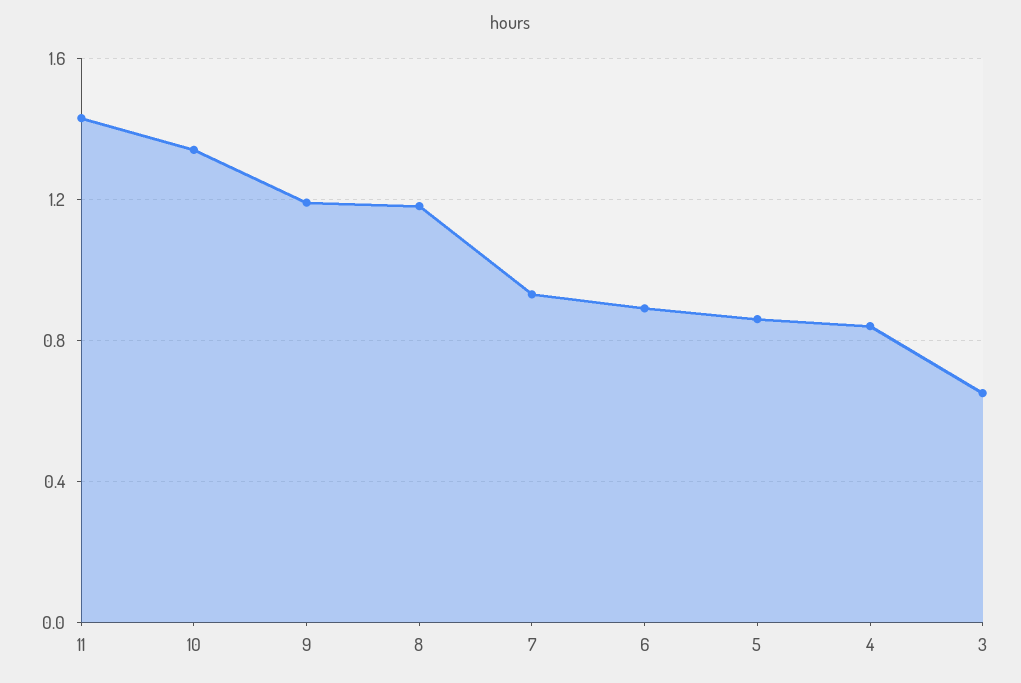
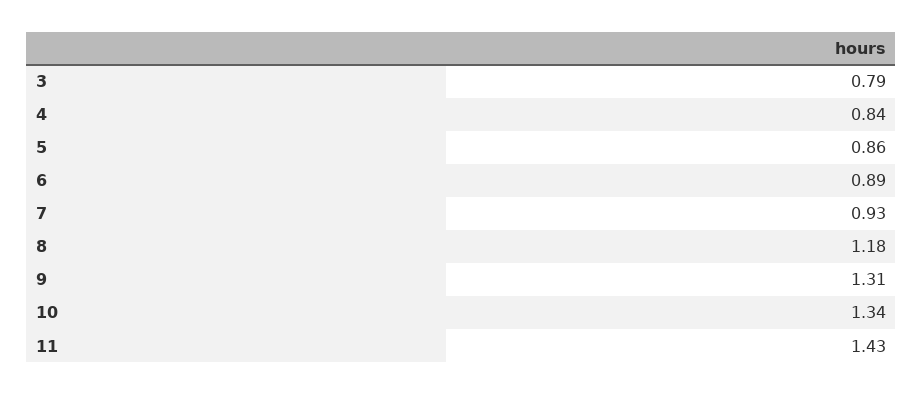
  {
    "11": 1.43,
    "10": 1.34,
-   "9": 1.2,
+   "9": 1.31,
    "8": 1.18,
    "7": 0.93,
    "6": 0.89,
    "5": 0.86,
    "4": 0.84,
-   "3": 0.65
+   "3": 0.79
  }

